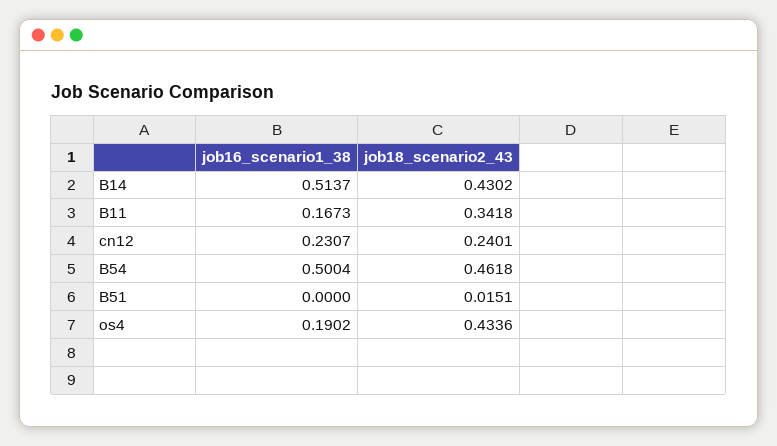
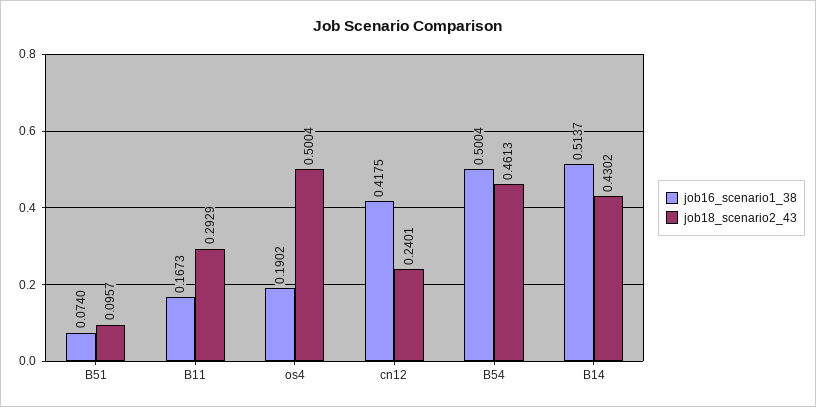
  {
    "job16_scenario1_38": {
      "B14": 0.5137,
      "B11": 0.1673,
-     "cn12": 0.2307,
+     "cn12": 0.4175,
      "B54": 0.5004,
-     "B51": 0,
+     "B51": 0.074,
      "os4": 0.1902
    },
    "job18_scenario2_43": {
      "B14": 0.4302,
-     "B11": 0.3418,
+     "B11": 0.2929,
      "cn12": 0.2401,
-     "B54": 0.4618,
+     "B54": 0.4613,
-     "B51": 0.0151,
+     "B51": 0.0957,
-     "os4": 0.4336
+     "os4": 0.5004
    }
  }

